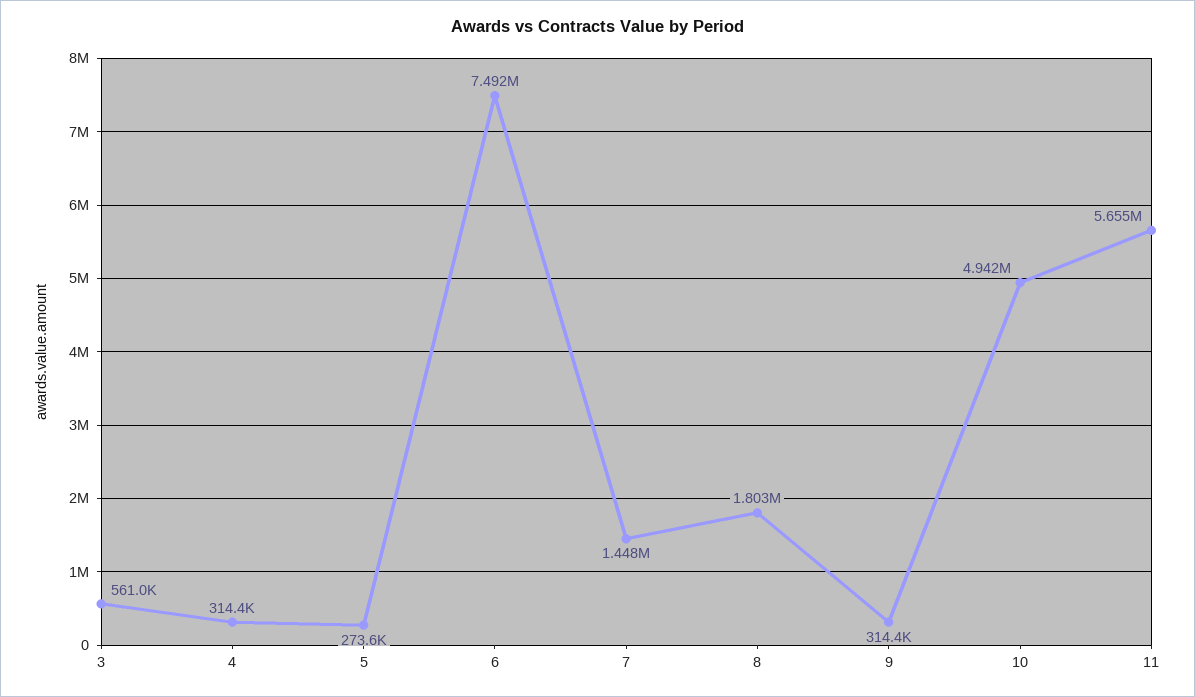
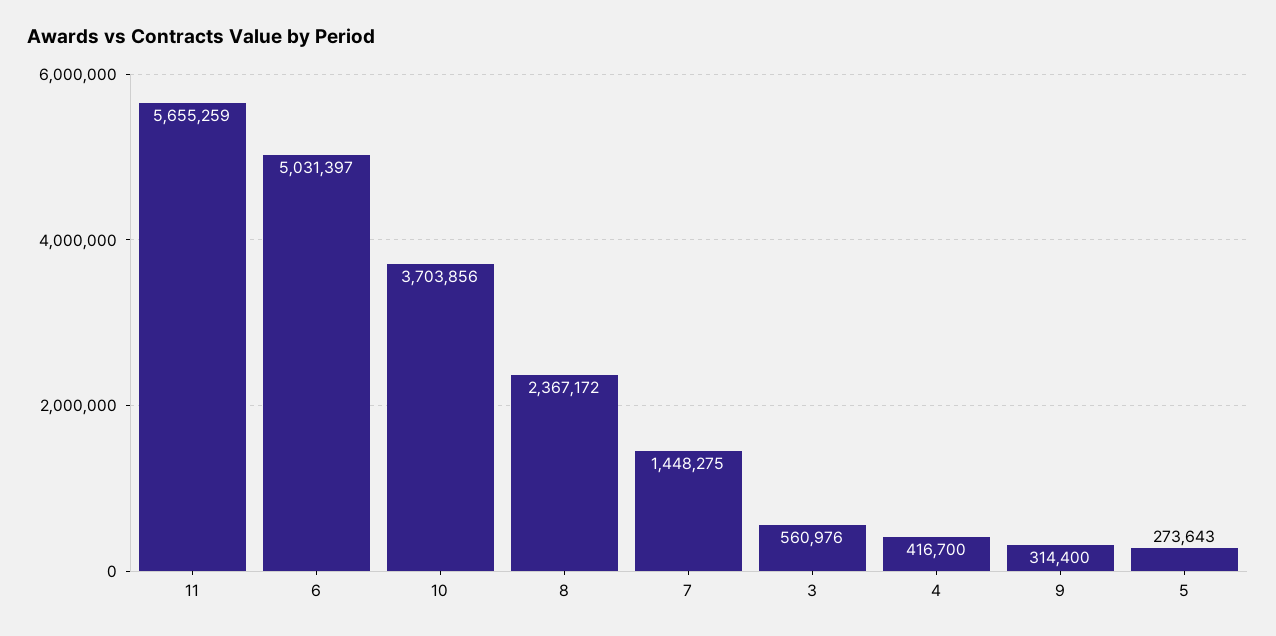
  {
    "3": 560976,
-   "4": 314400,
+   "4": 416700,
    "5": 273643,
-   "6": 7492000,
+   "6": 5031397,
    "7": 1448275,
-   "8": 1803000,
+   "8": 2367172,
    "9": 314400,
-   "10": 4942000,
+   "10": 3703856,
    "11": 5655259
  }

